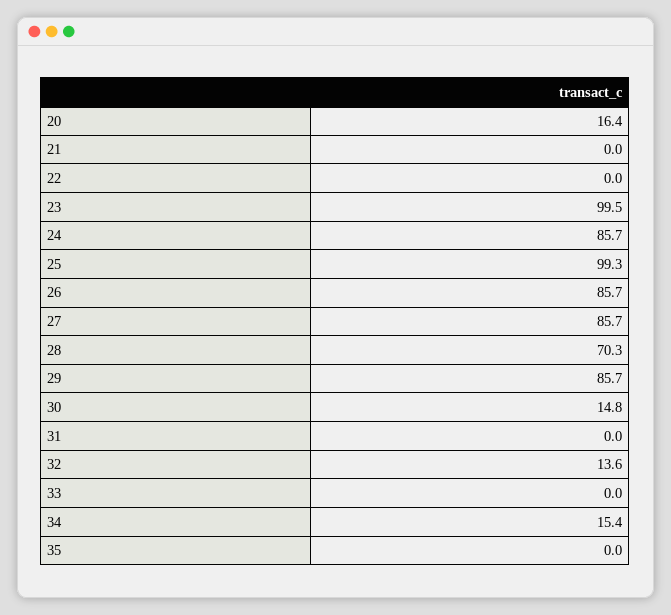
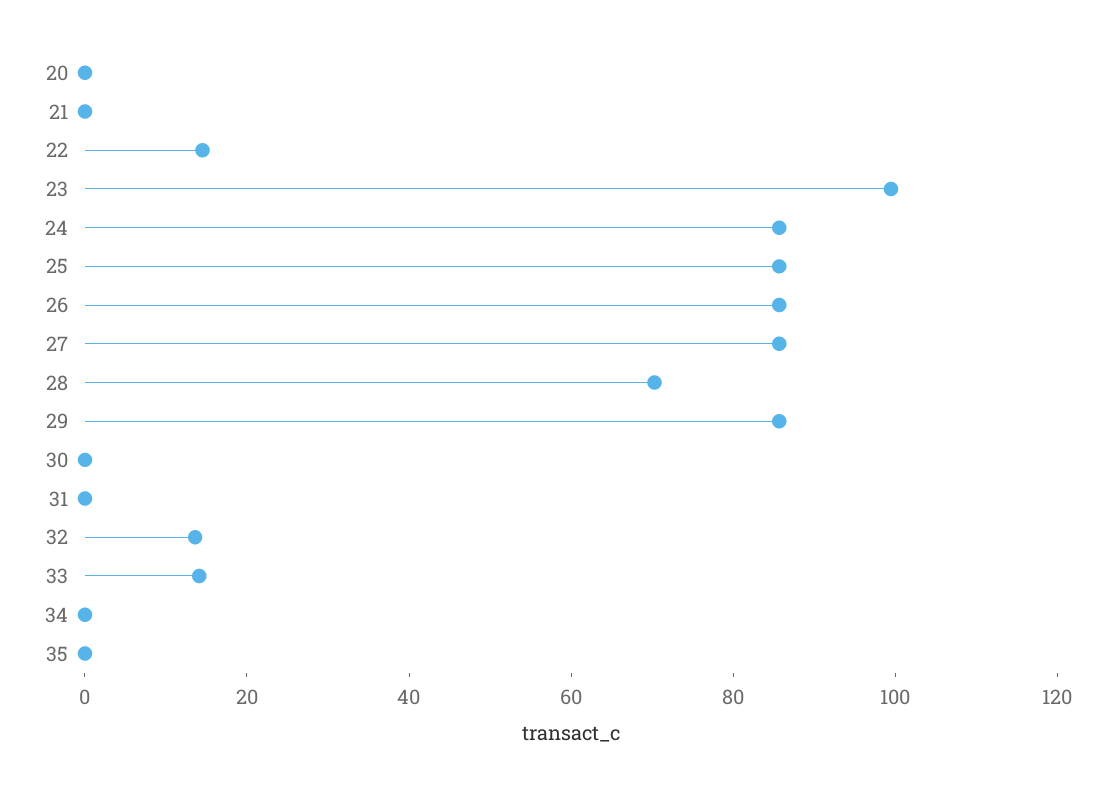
  {
-   "20": 16.4,
+   "20": 0,
    "21": 0,
-   "22": 0,
+   "22": 15,
    "23": 99.5,
    "24": 85.7,
-   "25": 99.3,
+   "25": 85,
    "26": 85.7,
    "27": 85.7,
    "28": 70.3,
    "29": 85.7,
-   "30": 14.8,
+   "30": 0,
    "31": 0,
    "32": 13.6,
-   "33": 0,
+   "33": 15,
-   "34": 15.4,
+   "34": 0,
    "35": 0
  }

